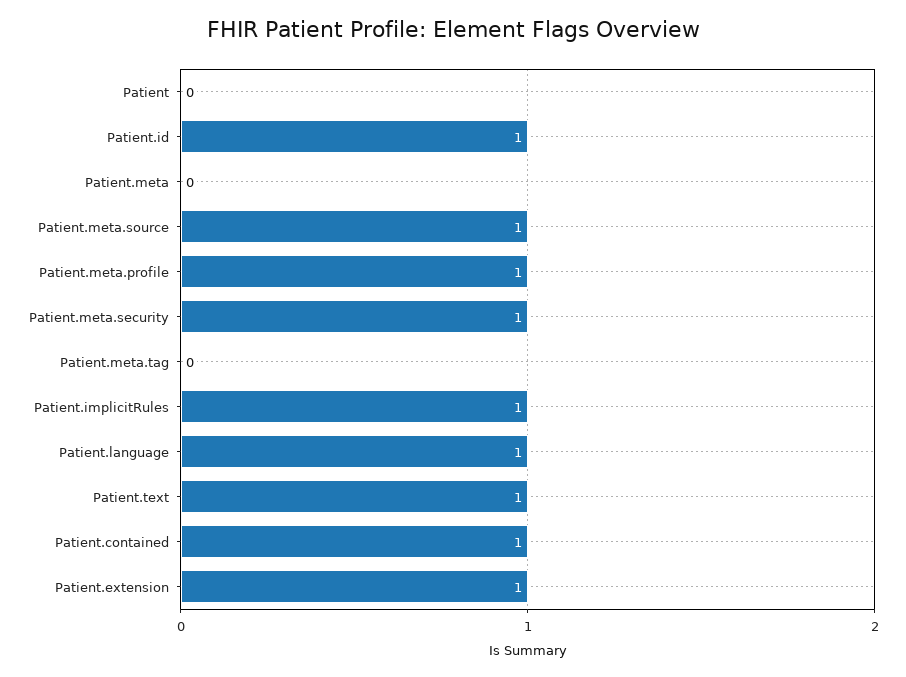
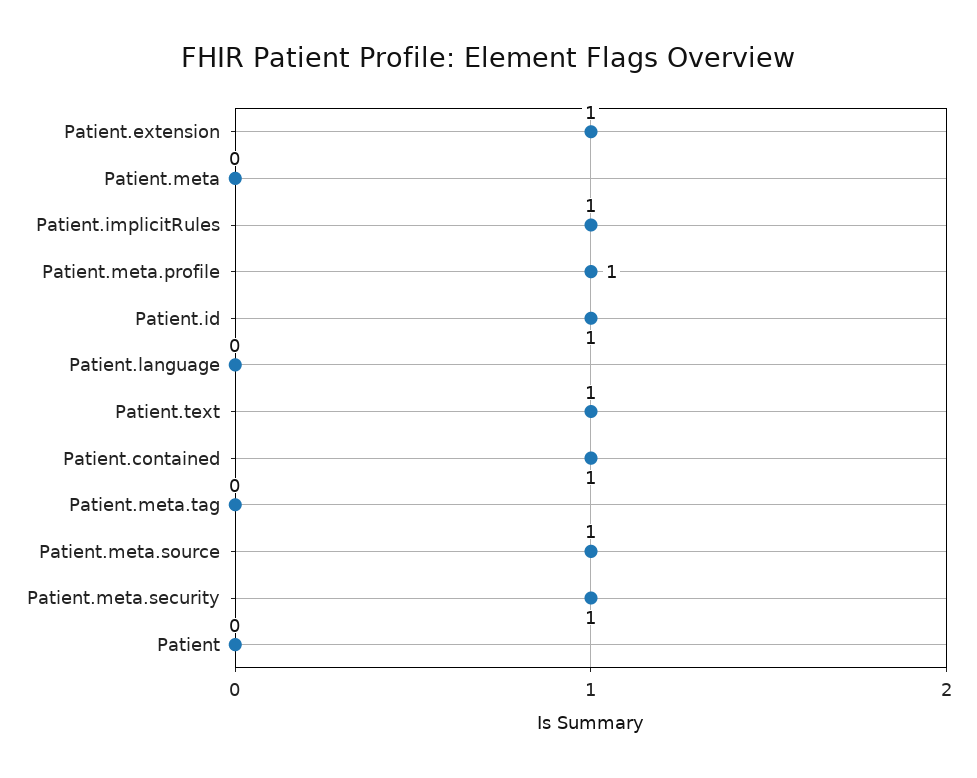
  {
    "Patient": 0,
    "Patient.id": 1,
    "Patient.meta": 0,
    "Patient.meta.source": 1,
    "Patient.meta.profile": 1,
    "Patient.meta.security": 1,
    "Patient.meta.tag": 0,
    "Patient.implicitRules": 1,
-   "Patient.language": 1,
+   "Patient.language": 0,
    "Patient.text": 1,
    "Patient.contained": 1,
    "Patient.extension": 1
  }

